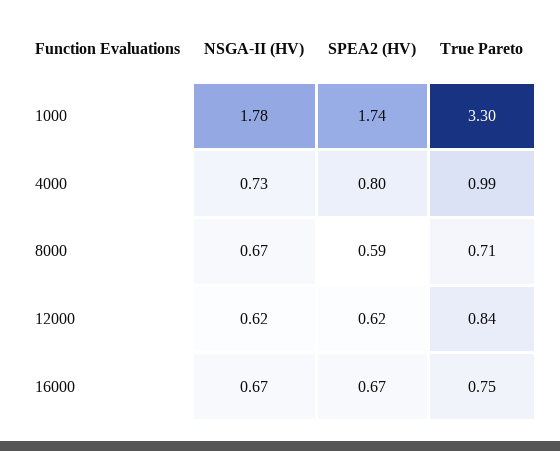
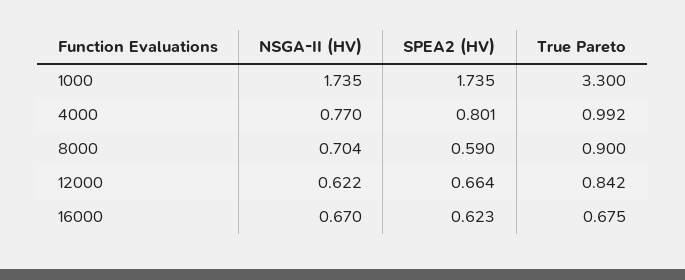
  {
    "NSGA-II (HV)": {
-     "1000": 1.78,
+     "1000": 1.735,
-     "4000": 0.73,
+     "4000": 0.77,
-     "8000": 0.67,
+     "8000": 0.704,
      "12000": 0.622,
      "16000": 0.67
    },
    "SPEA2 (HV)": {
      "1000": 1.735,
      "4000": 0.801,
      "8000": 0.59,
-     "12000": 0.62,
+     "12000": 0.664,
-     "16000": 0.67
+     "16000": 0.623
    },
    "True Pareto": {
      "1000": 3.3,
      "4000": 0.992,
-     "8000": 0.71,
+     "8000": 0.9,
      "12000": 0.842,
-     "16000": 0.75
+     "16000": 0.675
    }
  }

